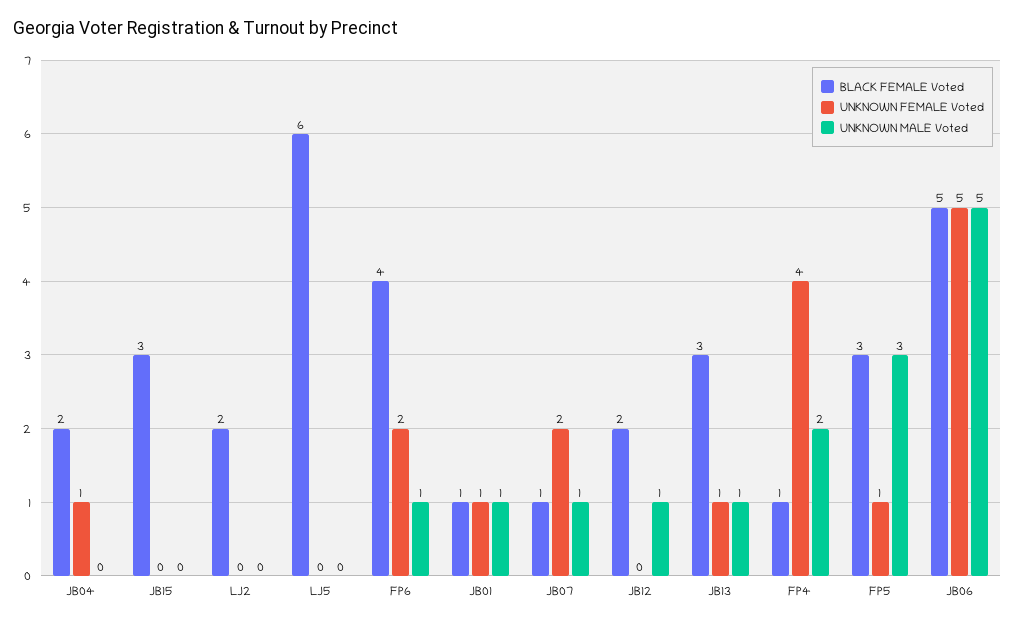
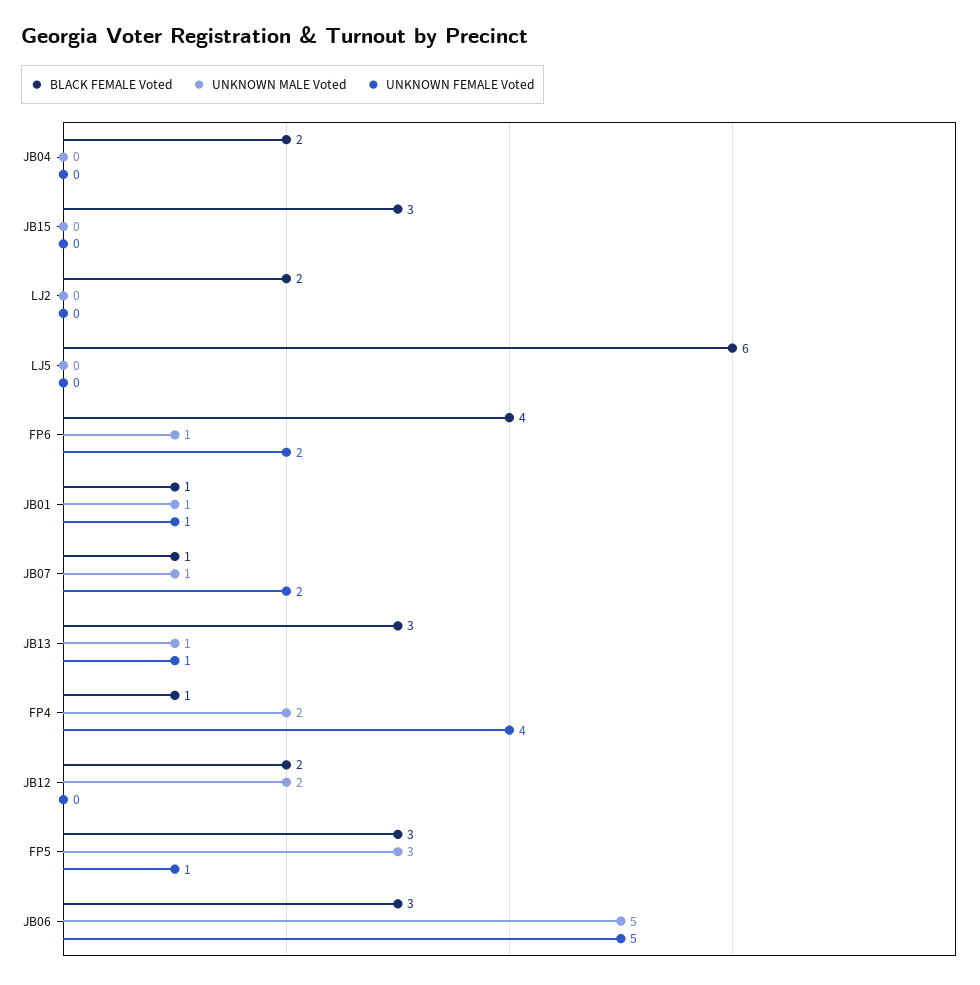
  {
    "BLACK FEMALE Voted": {
      "JB04": 2,
      "JB15": 3,
      "LJ2": 2,
      "LJ5": 6,
      "FP6": 4,
      "JB01": 1,
      "JB07": 1,
      "JB12": 2,
      "JB13": 3,
      "FP4": 1,
      "FP5": 3,
-     "JB06": 5
+     "JB06": 3
    },
    "UNKNOWN FEMALE Voted": {
-     "JB04": 1,
+     "JB04": 0,
      "JB15": 0,
      "LJ2": 0,
      "LJ5": 0,
      "FP6": 2,
      "JB01": 1,
      "JB07": 2,
      "JB12": 0,
      "JB13": 1,
      "FP4": 4,
      "FP5": 1,
      "JB06": 5
    },
    "UNKNOWN MALE Voted": {
      "JB04": 0,
      "JB15": 0,
      "LJ2": 0,
      "LJ5": 0,
      "FP6": 1,
      "JB01": 1,
      "JB07": 1,
-     "JB12": 1,
+     "JB12": 2,
      "JB13": 1,
      "FP4": 2,
      "FP5": 3,
      "JB06": 5
    }
  }

